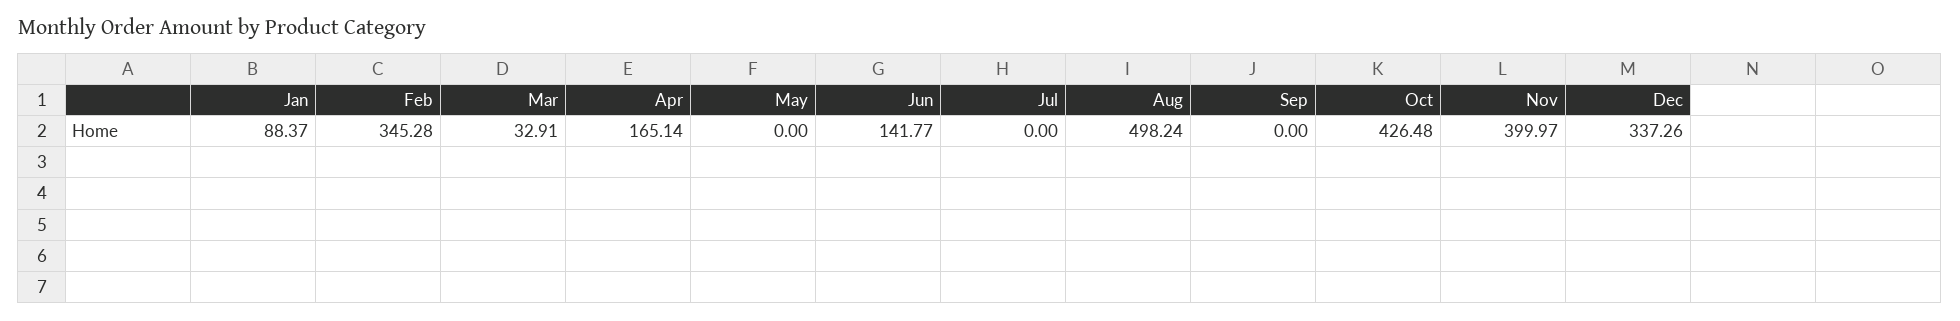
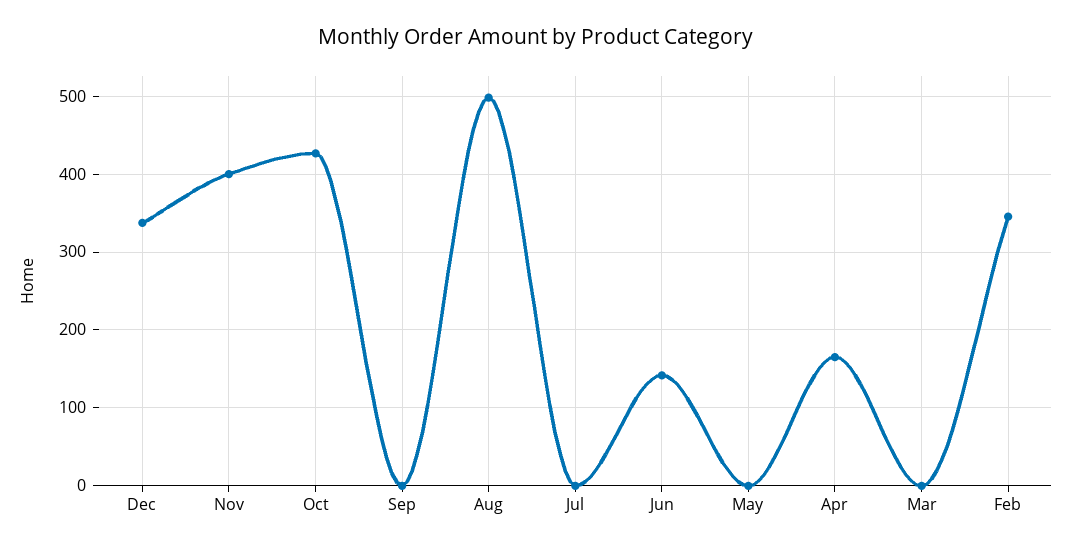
  {
-   "Jan": 88.37,
    "Feb": 345.28,
-   "Mar": 32.91,
+   "Mar": 0,
    "Apr": 165.14,
    "May": 0,
    "Jun": 141.77,
    "Jul": 0,
    "Aug": 498.24,
    "Sep": 0,
    "Oct": 426.48,
    "Nov": 399.97,
    "Dec": 337.26
  }

